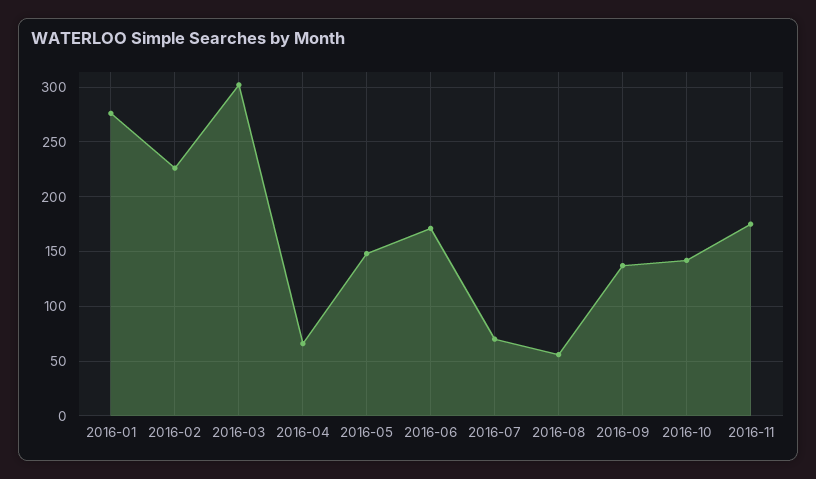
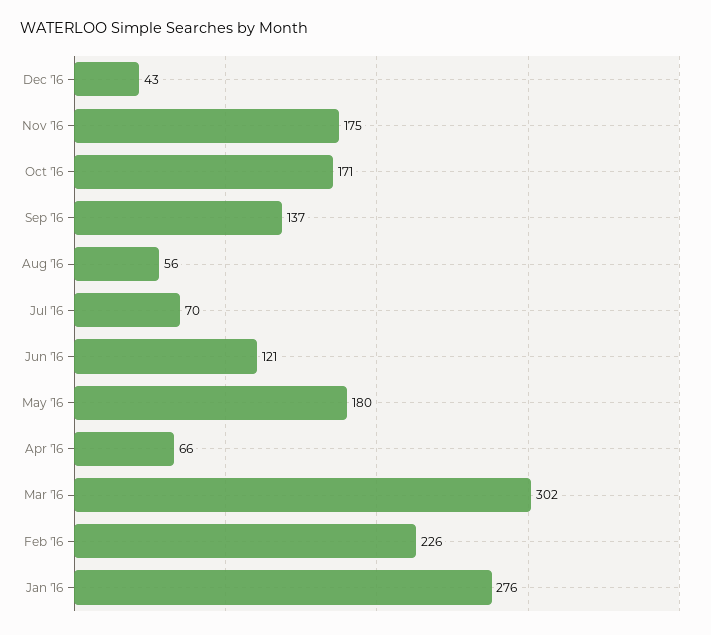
  {
    "2016-01": 276,
    "2016-02": 226,
    "2016-03": 302,
    "2016-04": 66,
-   "2016-05": 150,
+   "2016-05": 180,
-   "2016-06": 170,
+   "2016-06": 121,
    "2016-07": 70,
    "2016-08": 56,
    "2016-09": 137,
-   "2016-10": 140,
+   "2016-10": 171,
-   "2016-11": 175
+   "2016-11": 175,
+   "Dec '16": 43
  }

